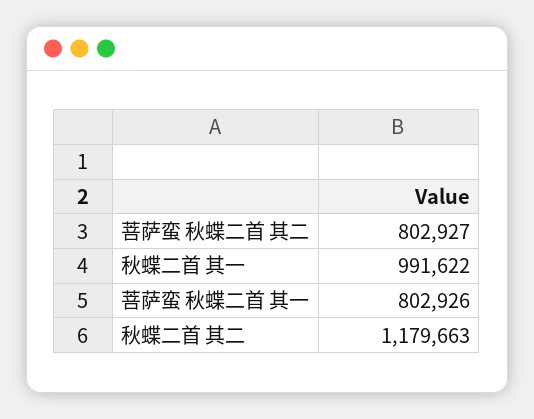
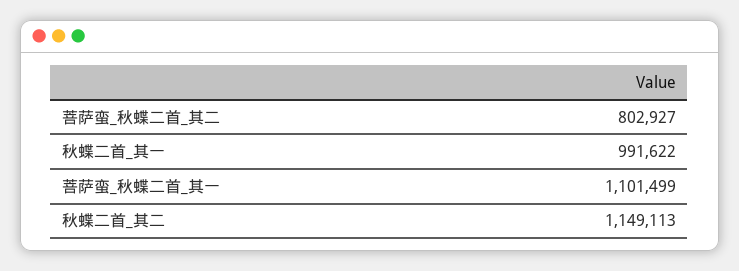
  {
    "菩萨蛮 秋蝶二首 其二": 802927,
    "秋蝶二首 其一": 991622,
-   "菩萨蛮 秋蝶二首 其一": 802926,
+   "菩萨蛮 秋蝶二首 其一": 1101499,
-   "秋蝶二首 其二": 1179663
+   "秋蝶二首 其二": 1149113
  }

